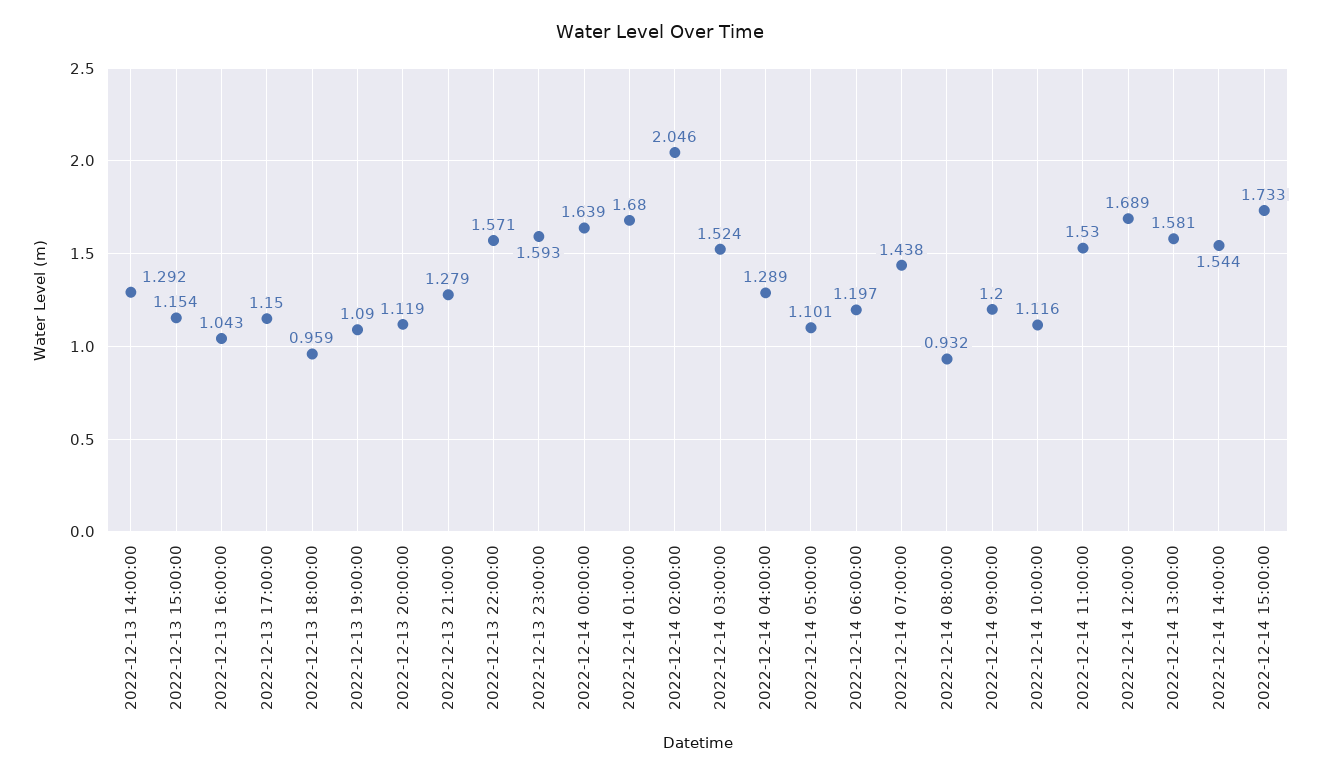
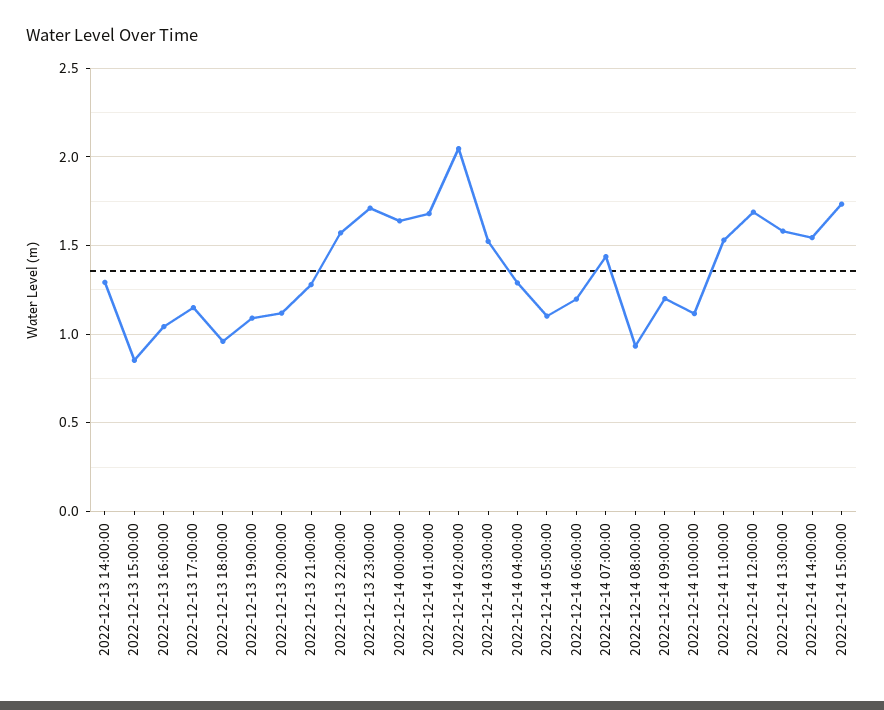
  {
    "2022-12-13 14:00:00": 1.292,
-   "2022-12-13 15:00:00": 1.154,
+   "2022-12-13 15:00:00": 0.85,
    "2022-12-13 16:00:00": 1.043,
    "2022-12-13 17:00:00": 1.15,
    "2022-12-13 18:00:00": 0.959,
    "2022-12-13 19:00:00": 1.09,
    "2022-12-13 20:00:00": 1.119,
    "2022-12-13 21:00:00": 1.279,
    "2022-12-13 22:00:00": 1.571,
-   "2022-12-13 23:00:00": 1.593,
+   "2022-12-13 23:00:00": 1.7,
    "2022-12-14 00:00:00": 1.639,
    "2022-12-14 01:00:00": 1.68,
    "2022-12-14 02:00:00": 2.046,
    "2022-12-14 03:00:00": 1.524,
    "2022-12-14 04:00:00": 1.289,
    "2022-12-14 05:00:00": 1.101,
    "2022-12-14 06:00:00": 1.197,
    "2022-12-14 07:00:00": 1.438,
    "2022-12-14 08:00:00": 0.932,
    "2022-12-14 09:00:00": 1.2,
    "2022-12-14 10:00:00": 1.116,
    "2022-12-14 11:00:00": 1.53,
    "2022-12-14 12:00:00": 1.689,
    "2022-12-14 13:00:00": 1.581,
    "2022-12-14 14:00:00": 1.544,
    "2022-12-14 15:00:00": 1.733
  }

